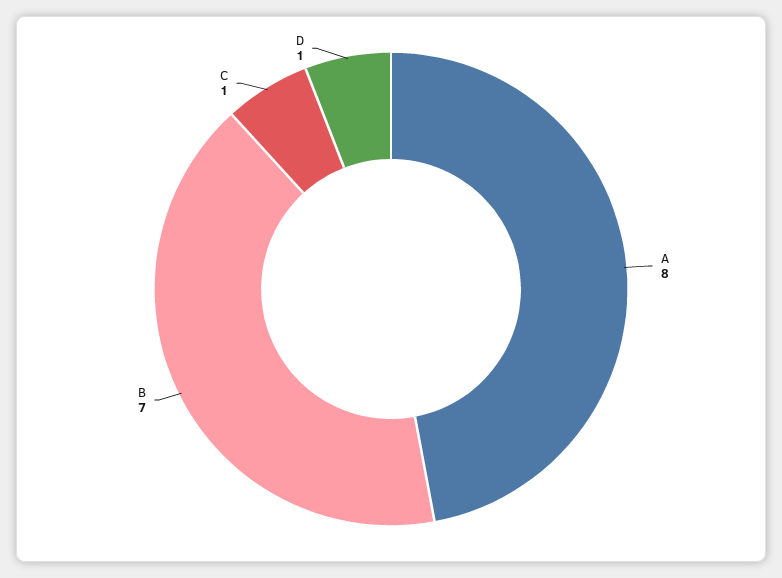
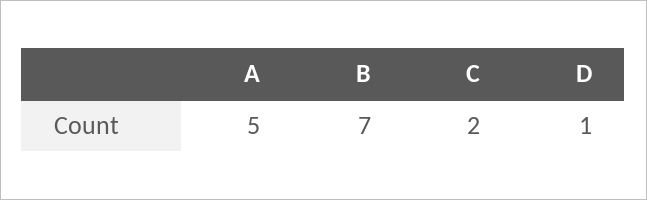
  {
-   "A": 8,
+   "A": 5,
    "B": 7,
-   "C": 1,
+   "C": 2,
    "D": 1
  }

